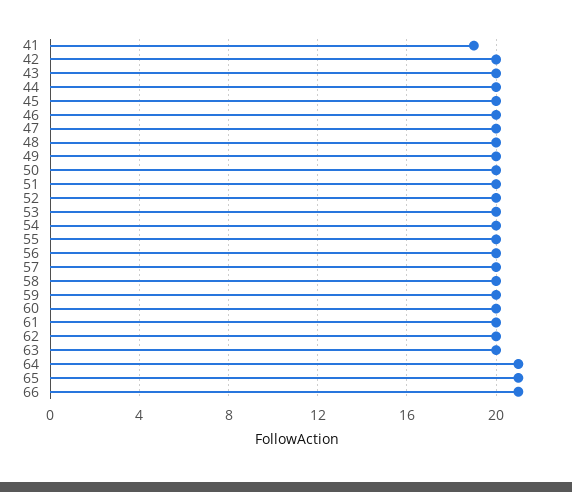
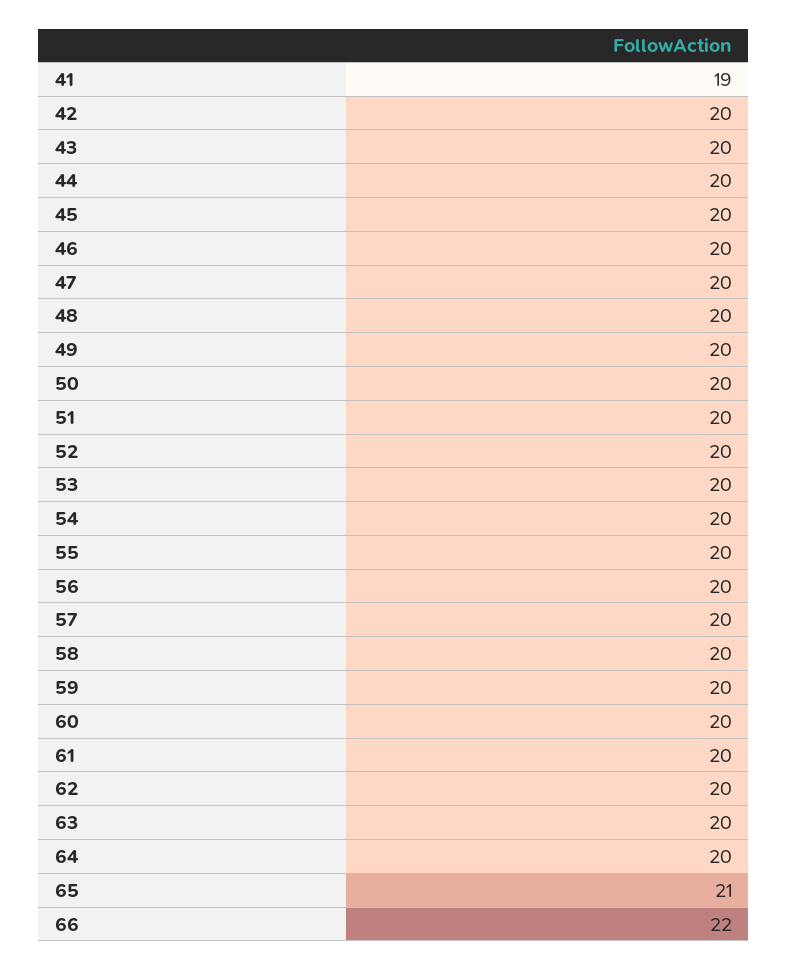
  {
    "41": 19,
    "42": 20,
    "43": 20,
    "44": 20,
    "45": 20,
    "46": 20,
    "47": 20,
    "48": 20,
    "49": 20,
    "50": 20,
    "51": 20,
    "52": 20,
    "53": 20,
    "54": 20,
    "55": 20,
    "56": 20,
    "57": 20,
    "58": 20,
    "59": 20,
    "60": 20,
    "61": 20,
    "62": 20,
    "63": 20,
-   "64": 21,
+   "64": 20,
    "65": 21,
-   "66": 21
+   "66": 22
  }

